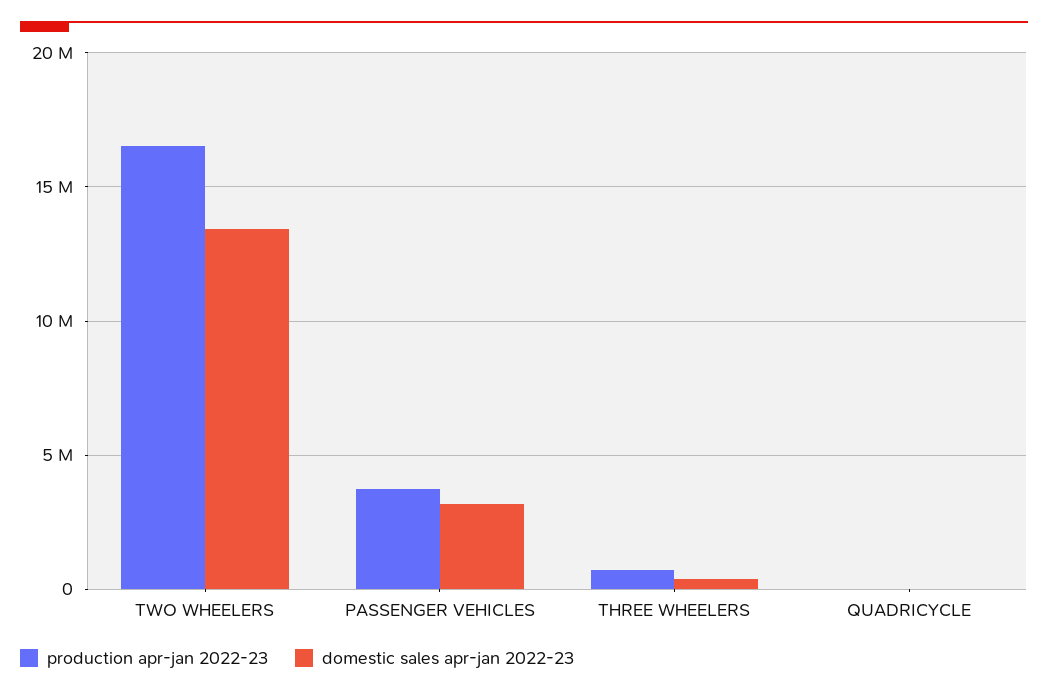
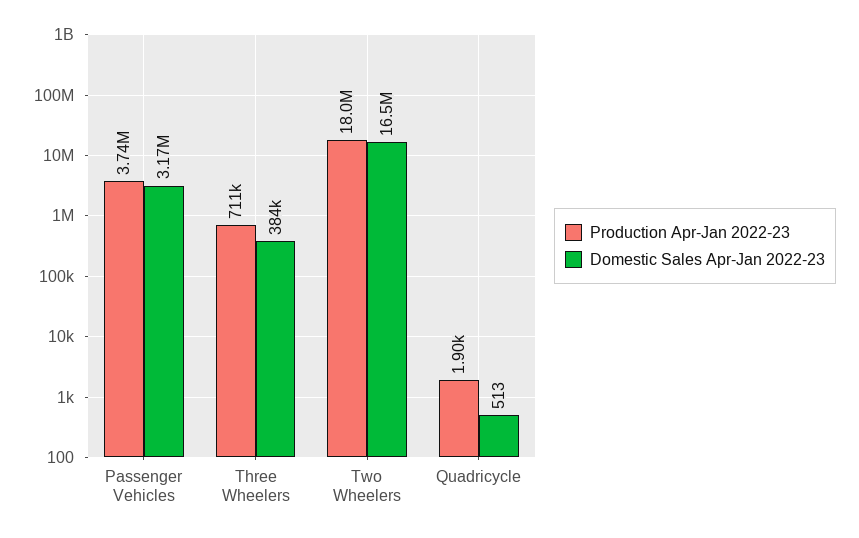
  {
    "production apr-jan 2022-23": {
-     "TWO WHEELERS": 16500000,
+     "TWO WHEELERS": 18000000,
      "PASSENGER VEHICLES": 3740000,
      "THREE WHEELERS": 711000,
      "QUADRICYCLE": 1900
    },
    "domestic sales apr-jan 2022-23": {
-     "TWO WHEELERS": 13500000,
+     "TWO WHEELERS": 16500000,
      "PASSENGER VEHICLES": 3170000,
      "THREE WHEELERS": 384000,
      "QUADRICYCLE": 513
    }
  }

